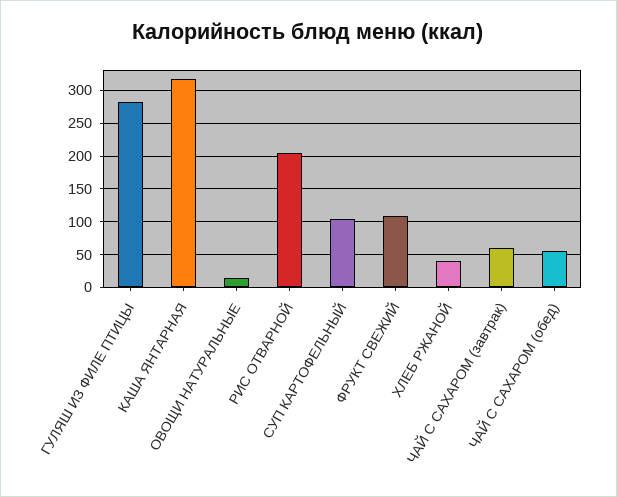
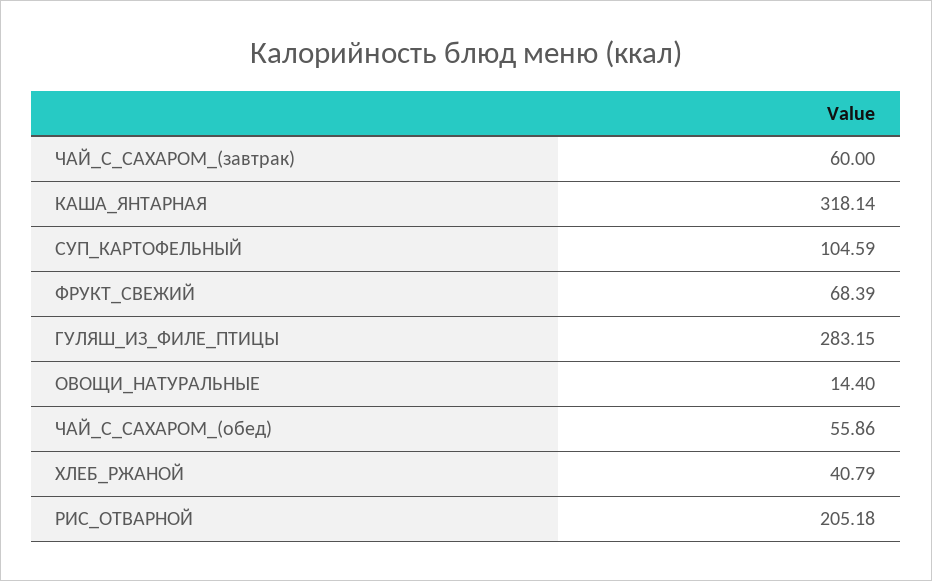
  {
    "ГУЛЯШ ИЗ ФИЛЕ ПТИЦЫ": 283.15,
    "КАША ЯНТАРНАЯ": 318.14,
    "ОВОЩИ НАТУРАЛЬНЫЕ": 14.4,
    "РИС ОТВАРНОЙ": 205.18,
    "СУП КАРТОФЕЛЬНЫЙ": 104.59,
-   "ФРУКТ СВЕЖИЙ": 110,
+   "ФРУКТ СВЕЖИЙ": 68.39,
    "ХЛЕБ РЖАНОЙ": 40.79,
    "ЧАЙ С САХАРОМ (завтрак)": 60,
    "ЧАЙ С САХАРОМ (обед)": 55.86
  }

